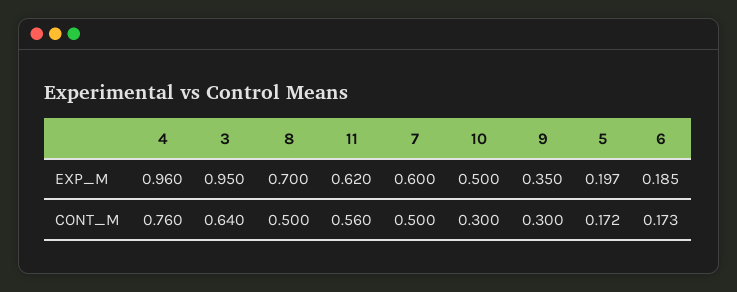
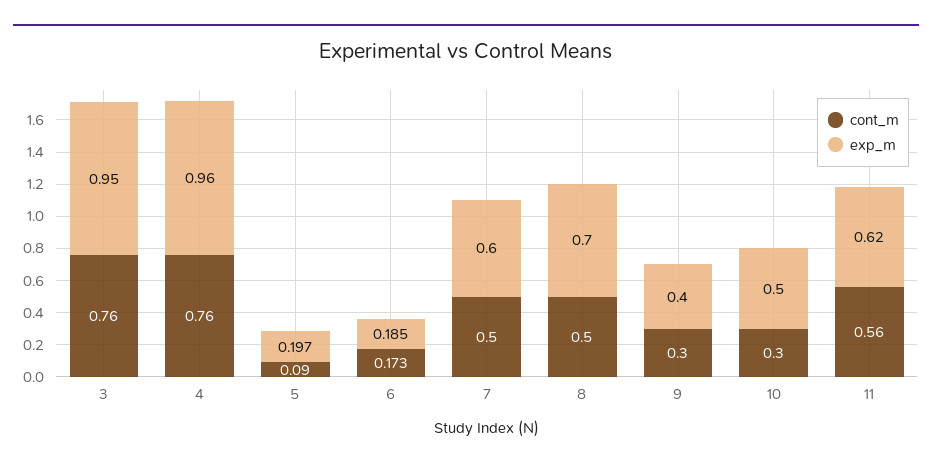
  {
    "EXP_M": {
      "4": 0.96,
      "3": 0.95,
      "8": 0.7,
      "11": 0.62,
      "7": 0.6,
      "10": 0.5,
-     "9": 0.35,
+     "9": 0.4,
      "5": 0.197,
      "6": 0.185
    },
    "CONT_M": {
      "4": 0.76,
-     "3": 0.64,
+     "3": 0.76,
      "8": 0.5,
      "11": 0.56,
      "7": 0.5,
      "10": 0.3,
      "9": 0.3,
-     "5": 0.172,
+     "5": 0.09,
      "6": 0.173
    }
  }

